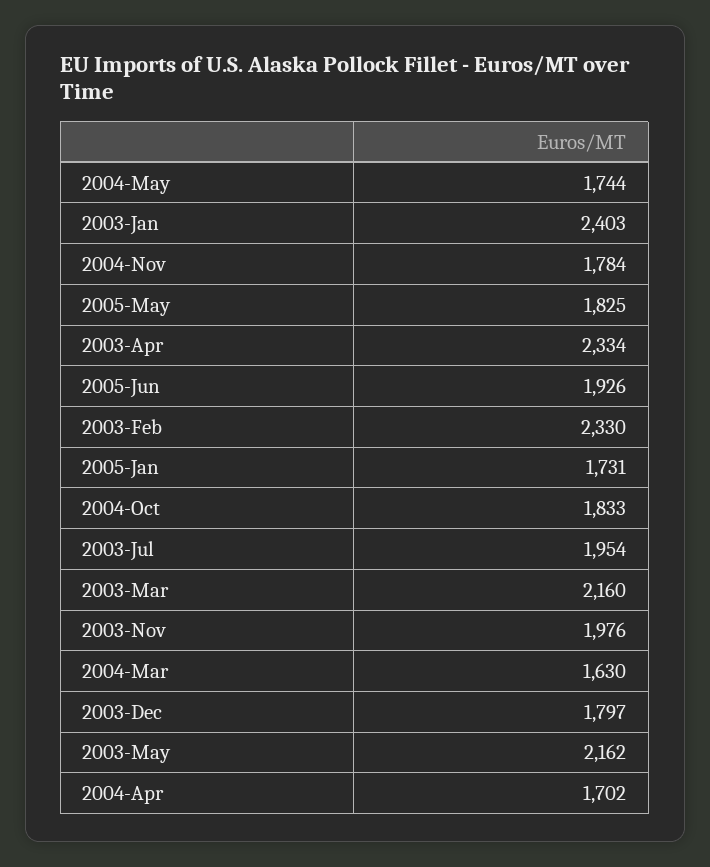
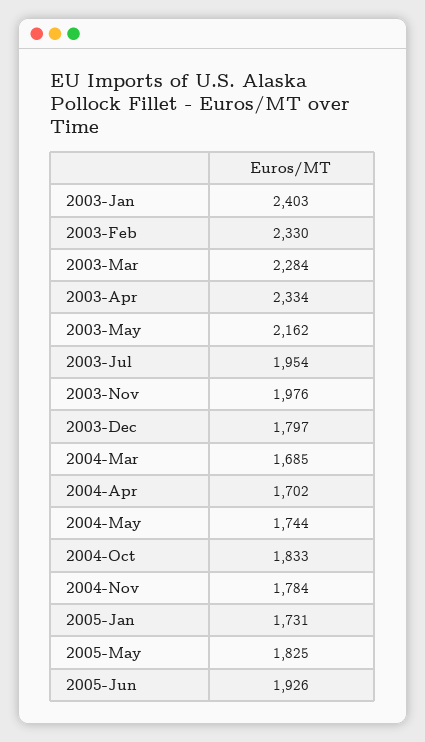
  {
    "2004-May": 1744,
    "2003-Jan": 2403,
    "2004-Nov": 1784,
    "2005-May": 1825,
    "2003-Apr": 2334,
    "2005-Jun": 1926,
    "2003-Feb": 2330,
    "2005-Jan": 1731,
    "2004-Oct": 1833,
    "2003-Jul": 1954,
-   "2003-Mar": 2160,
+   "2003-Mar": 2284,
    "2003-Nov": 1976,
-   "2004-Mar": 1630,
+   "2004-Mar": 1685,
    "2003-Dec": 1797,
    "2003-May": 2162,
    "2004-Apr": 1702
  }

